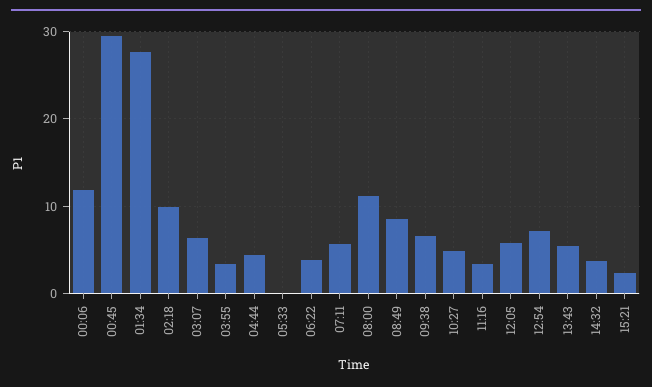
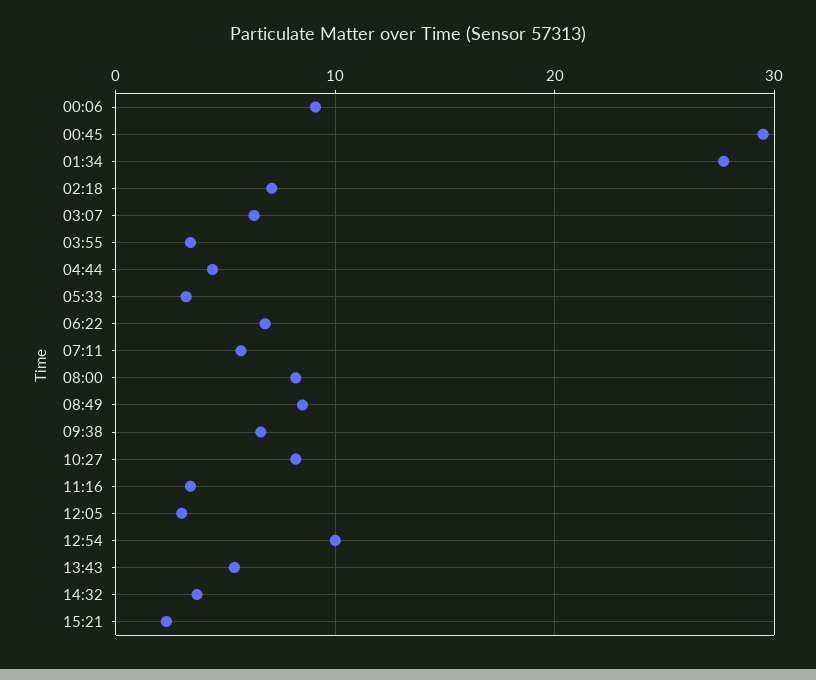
  {
-   "00:06": 12,
+   "00:06": 9,
    "00:45": 30,
    "01:34": 28,
-   "02:18": 10,
+   "02:18": 7,
    "03:07": 6,
    "03:55": 3,
    "04:44": 4,
-   "05:33": 0,
+   "05:33": 3,
-   "06:22": 4,
+   "06:22": 7,
    "07:11": 6,
-   "08:00": 11,
+   "08:00": 8,
    "08:49": 9,
    "09:38": 7,
-   "10:27": 5,
+   "10:27": 8,
    "11:16": 3,
-   "12:05": 6,
+   "12:05": 3,
-   "12:54": 7,
+   "12:54": 10,
    "13:43": 5,
    "14:32": 4,
    "15:21": 2
  }

